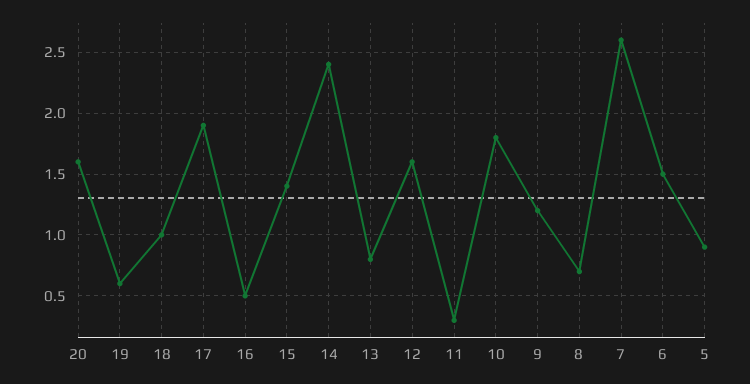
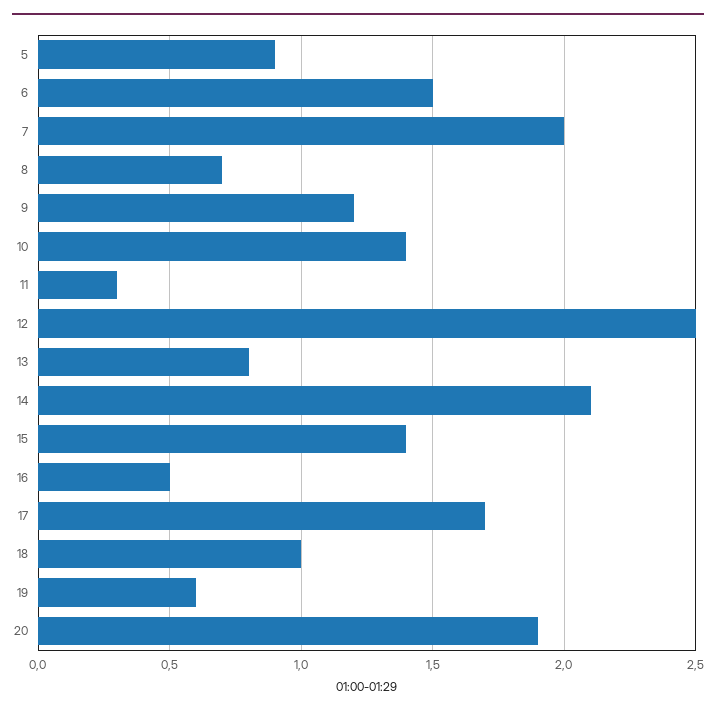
  {
-   "20": 1.6,
+   "20": 1.9,
    "19": 0.6,
    "18": 1,
-   "17": 1.9,
+   "17": 1.7,
    "16": 0.5,
    "15": 1.4,
-   "14": 2.4,
+   "14": 2.1,
    "13": 0.8,
-   "12": 1.6,
+   "12": 2.5,
    "11": 0.3,
-   "10": 1.8,
+   "10": 1.4,
    "9": 1.2,
    "8": 0.7,
-   "7": 2.6,
+   "7": 2,
    "6": 1.5,
    "5": 0.9
  }

